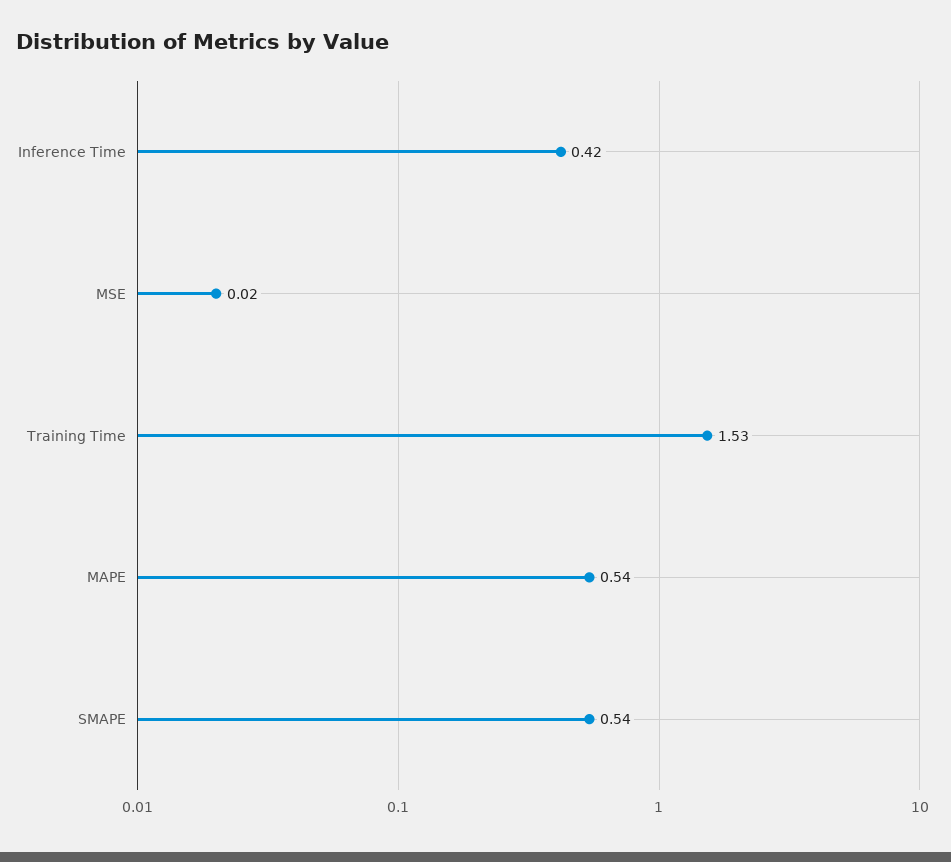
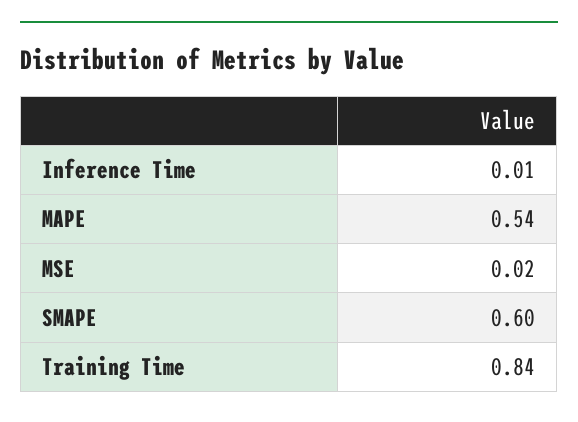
  {
-   "Inference Time": 0.42,
+   "Inference Time": 0.01,
    "MSE": 0.02,
-   "Training Time": 1.53,
+   "Training Time": 0.84,
    "MAPE": 0.54,
-   "SMAPE": 0.54
+   "SMAPE": 0.6
  }

